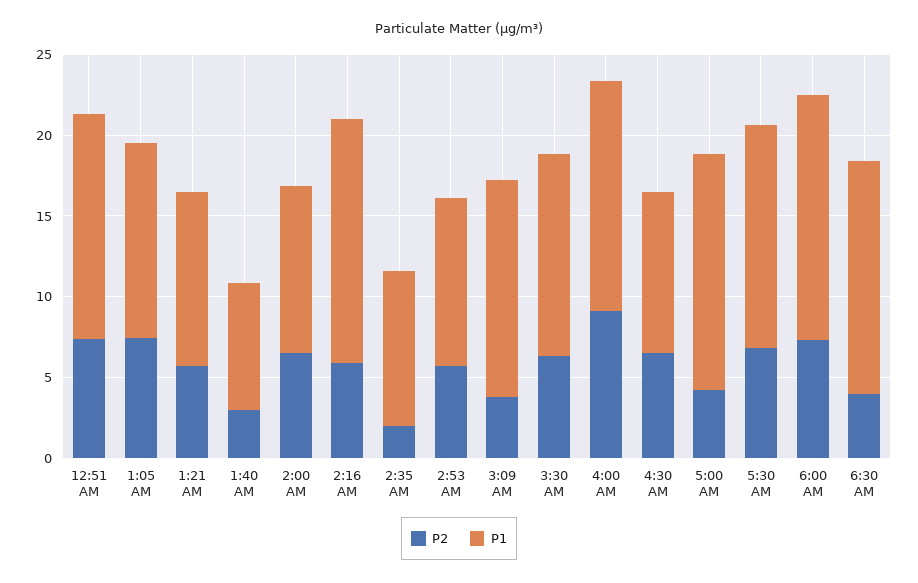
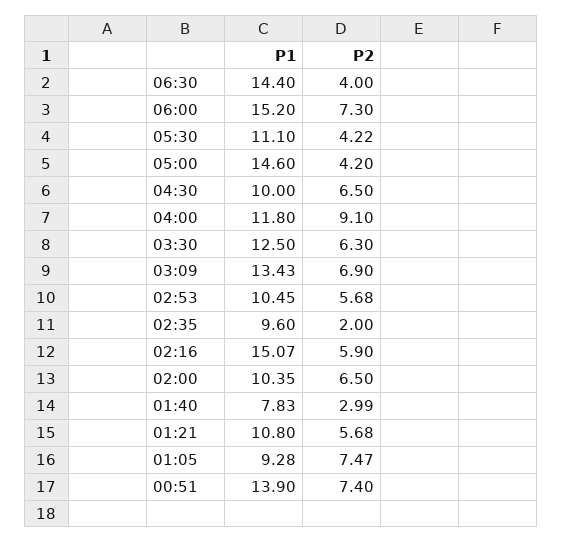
  {
    "P2": {
      "12:51 AM": 7.4,
      "1:05 AM": 7.47,
      "1:21 AM": 5.68,
      "1:40 AM": 2.99,
      "2:00 AM": 6.5,
      "2:16 AM": 5.9,
      "2:35 AM": 2,
      "2:53 AM": 5.68,
-     "3:09 AM": 4,
+     "3:09 AM": 6.9,
      "3:30 AM": 6.3,
      "4:00 AM": 9.1,
      "4:30 AM": 6.5,
      "5:00 AM": 4.2,
-     "5:30 AM": 7,
+     "5:30 AM": 4.22,
      "6:00 AM": 7.3,
      "6:30 AM": 4
    },
    "P1": {
      "12:51 AM": 13.9,
-     "1:05 AM": 12,
+     "1:05 AM": 9.28,
      "1:21 AM": 10.8,
      "1:40 AM": 7.83,
      "2:00 AM": 10.35,
      "2:16 AM": 15.07,
      "2:35 AM": 9.6,
      "2:53 AM": 10.45,
      "3:09 AM": 13.43,
      "3:30 AM": 12.5,
-     "4:00 AM": 14,
+     "4:00 AM": 11.8,
      "4:30 AM": 10,
      "5:00 AM": 14.6,
-     "5:30 AM": 14,
+     "5:30 AM": 11.1,
      "6:00 AM": 15.2,
      "6:30 AM": 14.4
    }
  }

